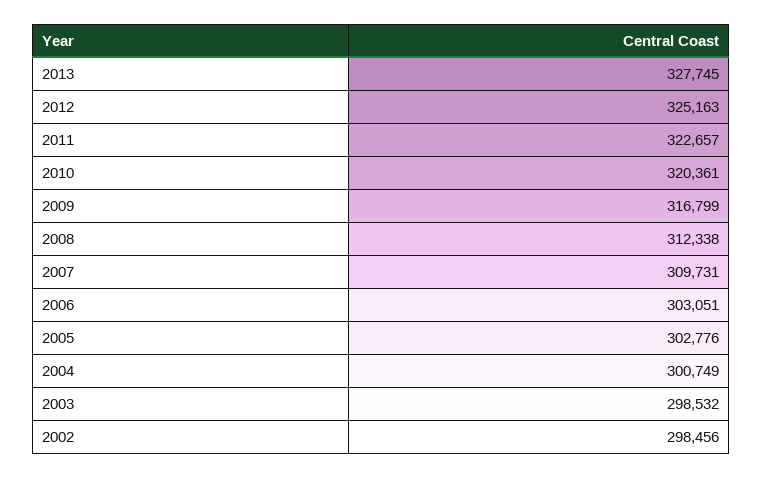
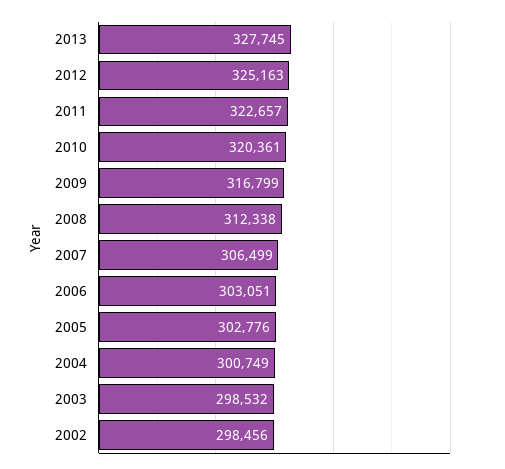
  {
    "2013": 327745,
    "2012": 325163,
    "2011": 322657,
    "2010": 320361,
    "2009": 316799,
    "2008": 312338,
-   "2007": 309731,
+   "2007": 306499,
    "2006": 303051,
    "2005": 302776,
    "2004": 300749,
    "2003": 298532,
    "2002": 298456
  }

